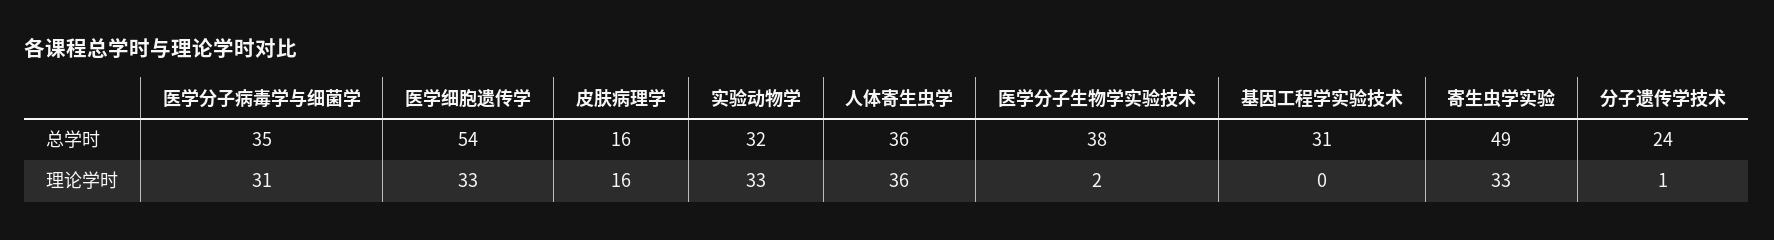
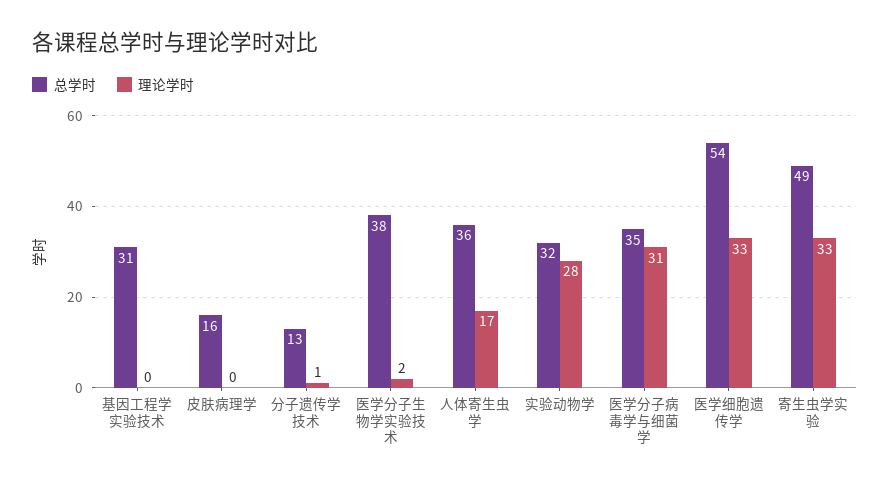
  {
    "总学时": {
      "医学分子病毒学与细菌学": 35,
      "医学细胞遗传学": 54,
      "皮肤病理学": 16,
      "实验动物学": 32,
      "人体寄生虫学": 36,
      "医学分子生物学实验技术": 38,
      "基因工程学实验技术": 31,
      "寄生虫学实验": 49,
-     "分子遗传学技术": 24
+     "分子遗传学技术": 13
    },
    "理论学时": {
      "医学分子病毒学与细菌学": 31,
      "医学细胞遗传学": 33,
-     "皮肤病理学": 16,
+     "皮肤病理学": 0,
-     "实验动物学": 33,
+     "实验动物学": 28,
-     "人体寄生虫学": 36,
+     "人体寄生虫学": 17,
      "医学分子生物学实验技术": 2,
      "基因工程学实验技术": 0,
      "寄生虫学实验": 33,
      "分子遗传学技术": 1
    }
  }

